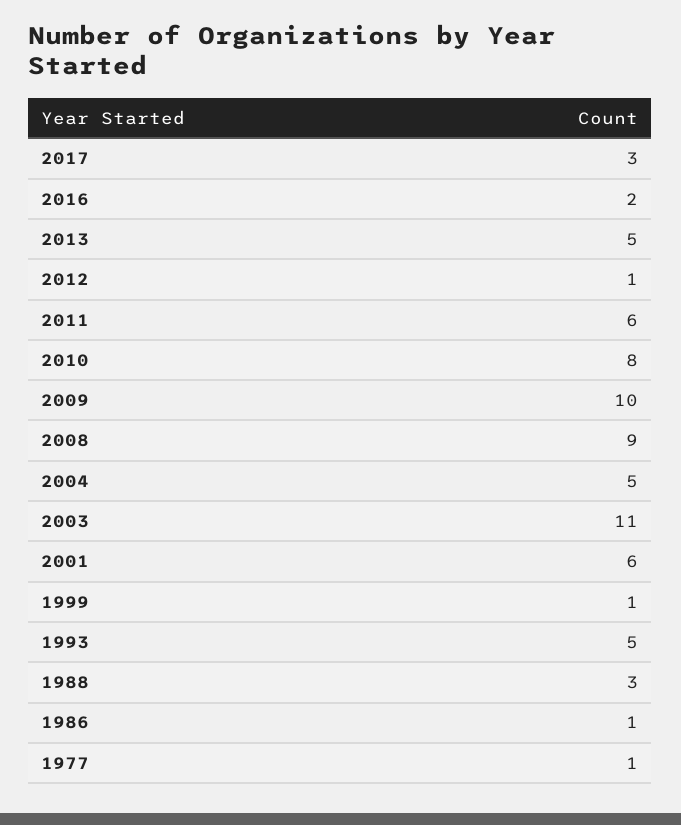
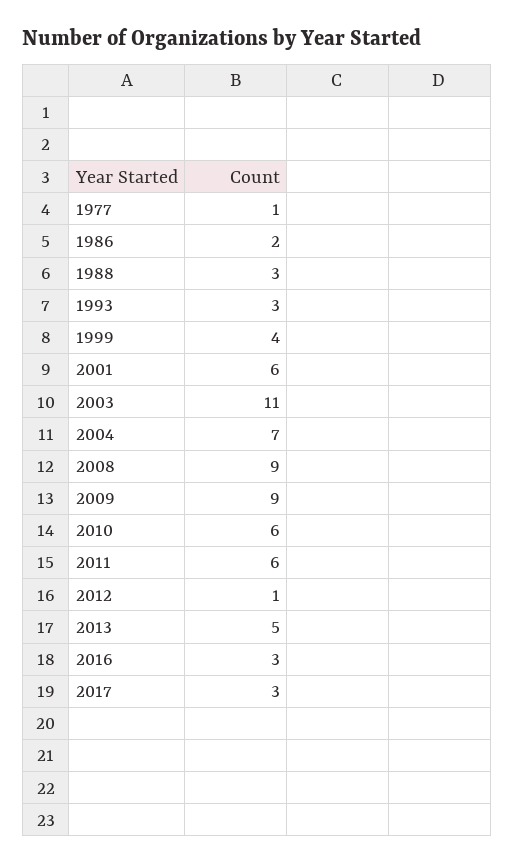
  {
    "2017": 3,
-   "2016": 2,
+   "2016": 3,
    "2013": 5,
    "2012": 1,
    "2011": 6,
-   "2010": 8,
+   "2010": 6,
-   "2009": 10,
+   "2009": 9,
    "2008": 9,
-   "2004": 5,
+   "2004": 7,
    "2003": 11,
    "2001": 6,
-   "1999": 1,
+   "1999": 4,
-   "1993": 5,
+   "1993": 3,
    "1988": 3,
-   "1986": 1,
+   "1986": 2,
    "1977": 1
  }

